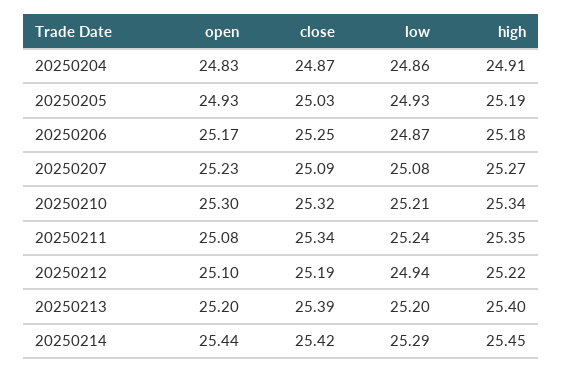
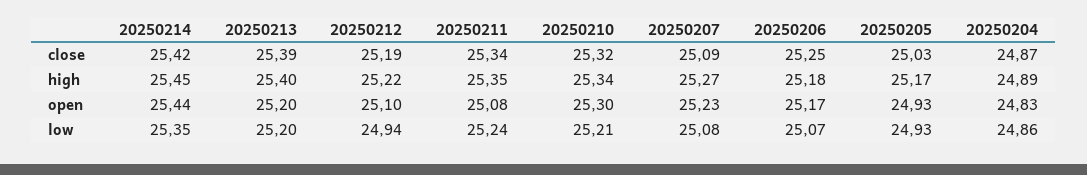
  {
    "open": {
      "20250204": 24.83,
      "20250205": 24.93,
      "20250206": 25.17,
      "20250207": 25.23,
      "20250210": 25.3,
      "20250211": 25.08,
      "20250212": 25.1,
      "20250213": 25.2,
      "20250214": 25.44
    },
    "close": {
      "20250204": 24.87,
      "20250205": 25.03,
      "20250206": 25.25,
      "20250207": 25.09,
      "20250210": 25.32,
      "20250211": 25.34,
      "20250212": 25.19,
      "20250213": 25.39,
      "20250214": 25.42
    },
    "low": {
      "20250204": 24.86,
      "20250205": 24.93,
-     "20250206": 24.87,
+     "20250206": 25.07,
      "20250207": 25.08,
      "20250210": 25.21,
      "20250211": 25.24,
      "20250212": 24.94,
      "20250213": 25.2,
-     "20250214": 25.29
+     "20250214": 25.35
    },
    "high": {
-     "20250204": 24.91,
+     "20250204": 24.89,
-     "20250205": 25.19,
+     "20250205": 25.17,
      "20250206": 25.18,
      "20250207": 25.27,
      "20250210": 25.34,
      "20250211": 25.35,
      "20250212": 25.22,
      "20250213": 25.4,
      "20250214": 25.45
    }
  }

